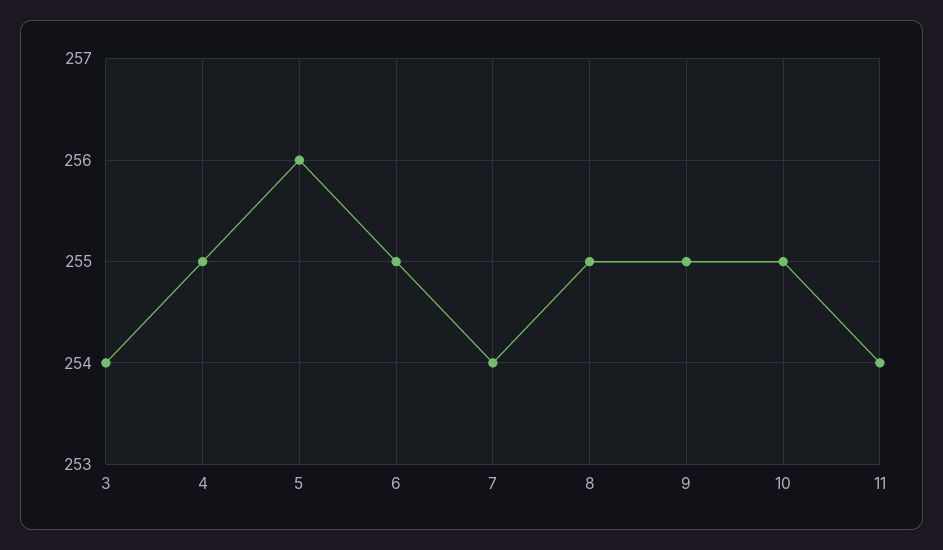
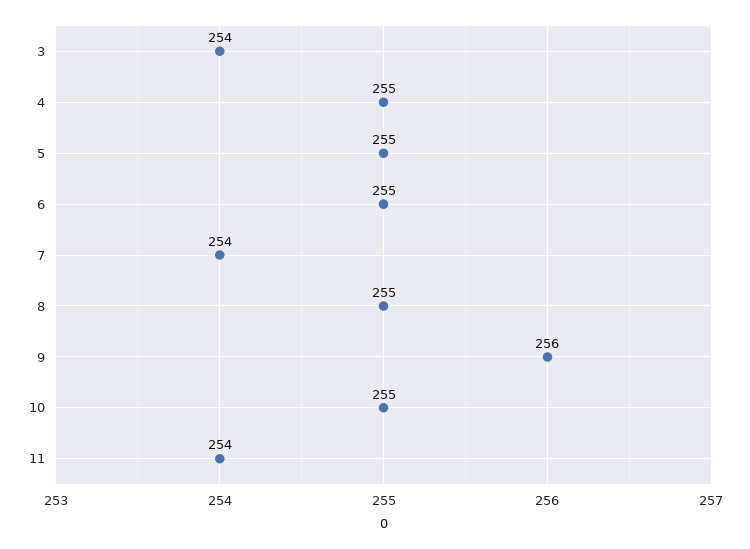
  {
    "3": 254,
    "4": 255,
-   "5": 256,
+   "5": 255,
    "6": 255,
    "7": 254,
    "8": 255,
-   "9": 255,
+   "9": 256,
    "10": 255,
    "11": 254
  }

